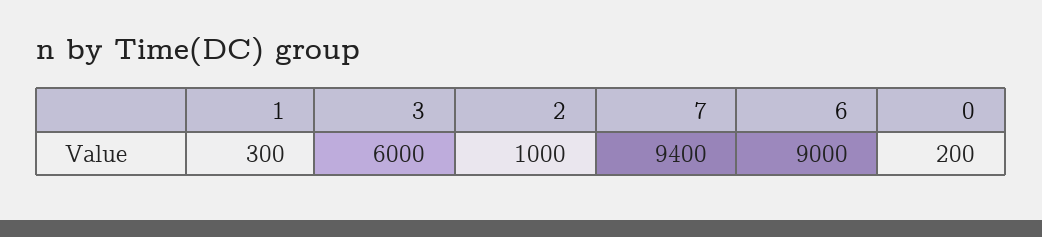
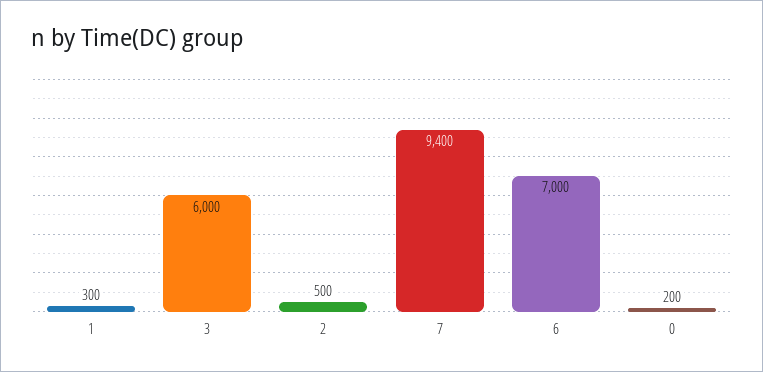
  {
    "1": 300,
    "3": 6000,
-   "2": 1000,
+   "2": 500,
    "7": 9400,
-   "6": 9000,
+   "6": 7000,
    "0": 200
  }

